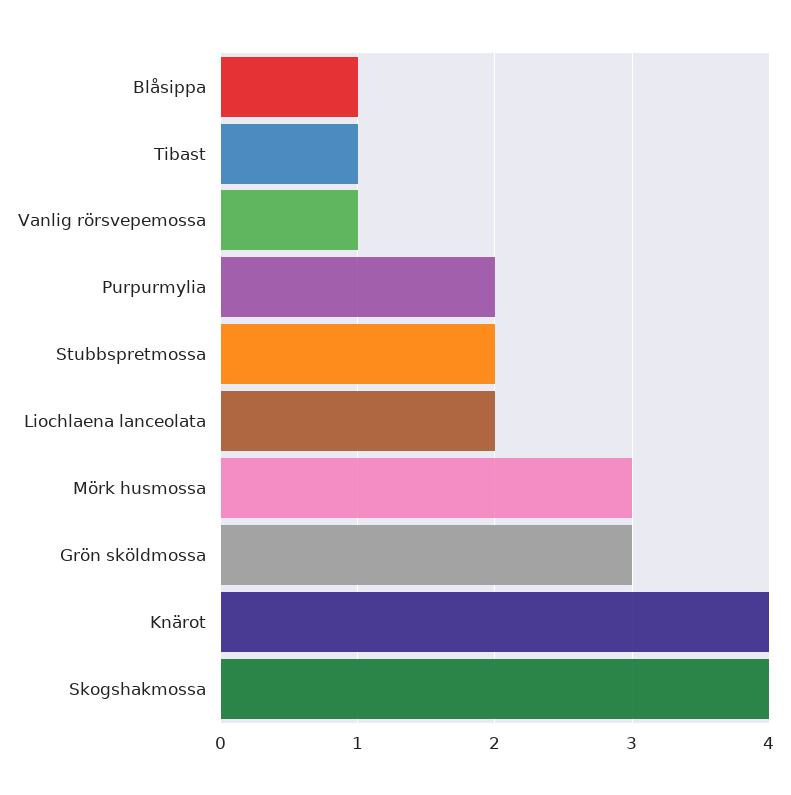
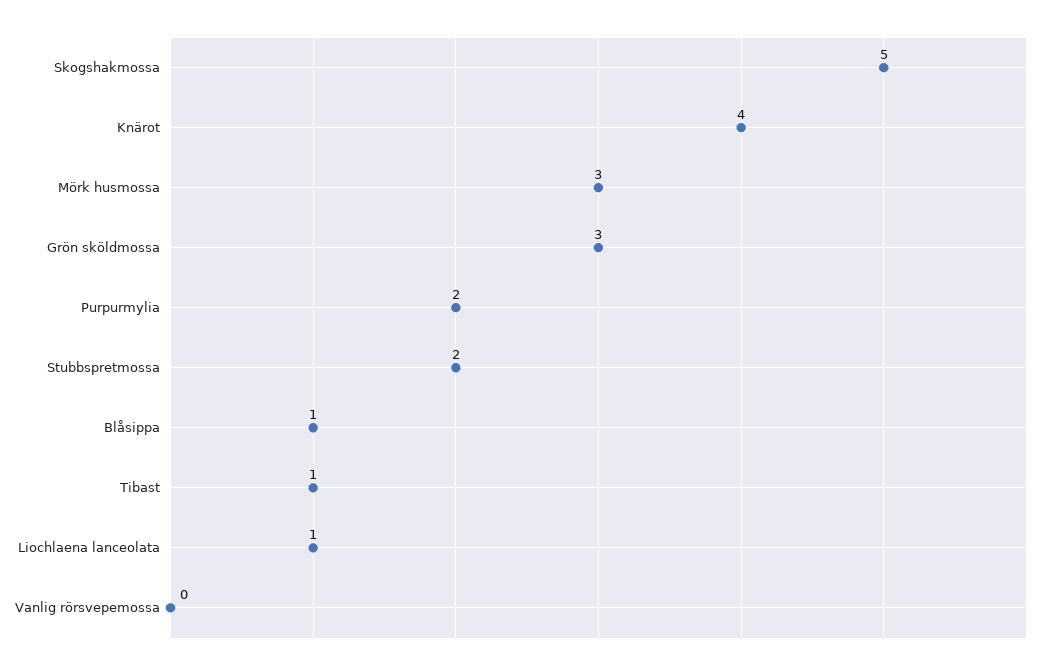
  {
    "Blåsippa": 1,
    "Tibast": 1,
-   "Vanlig rörsvepemossa": 1,
+   "Vanlig rörsvepemossa": 0,
    "Purpurmylia": 2,
    "Stubbspretmossa": 2,
-   "Liochlaena lanceolata": 2,
+   "Liochlaena lanceolata": 1,
    "Mörk husmossa": 3,
    "Grön sköldmossa": 3,
    "Knärot": 4,
-   "Skogshakmossa": 4
+   "Skogshakmossa": 5
  }

